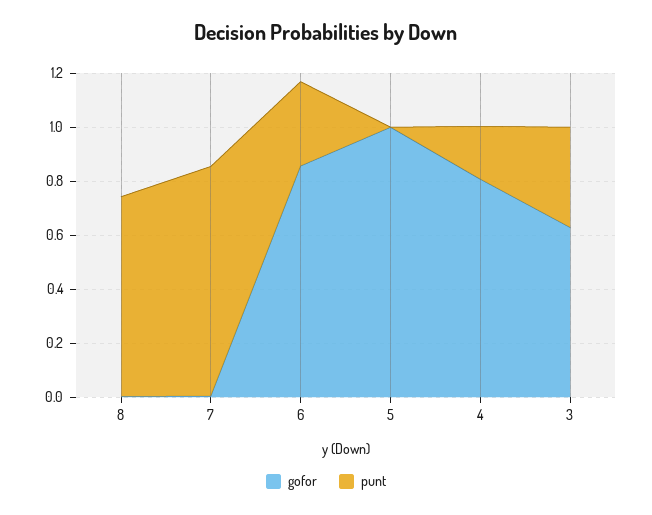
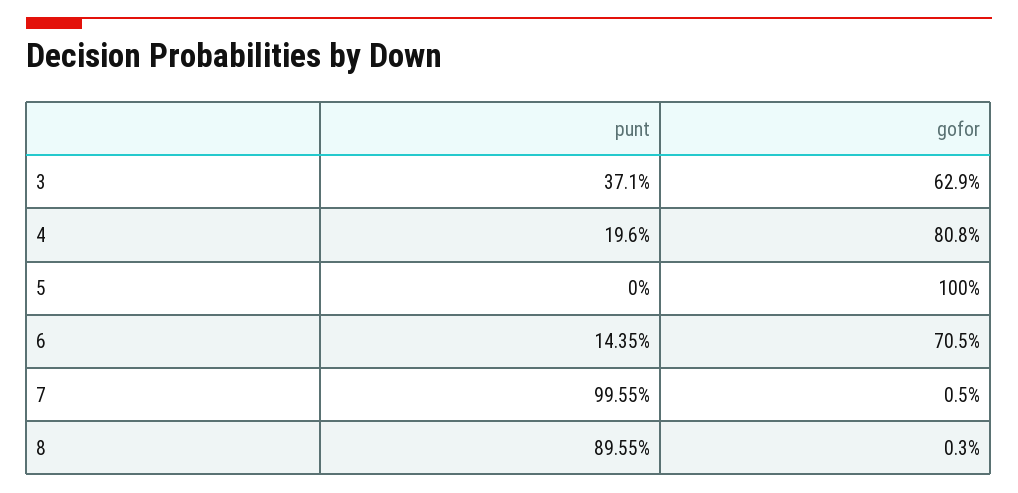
  {
    "gofor": {
      "8": 0.003,
      "7": 0.005,
-     "6": 0.85,
+     "6": 0.705,
      "5": 1,
      "4": 0.808,
      "3": 0.629
    },
    "punt": {
-     "8": 0.75,
+     "8": 0.8955,
-     "7": 0.85,
+     "7": 0.9955,
-     "6": 0.3,
+     "6": 0.1435,
      "5": 0,
      "4": 0.196,
      "3": 0.371
    }
  }

